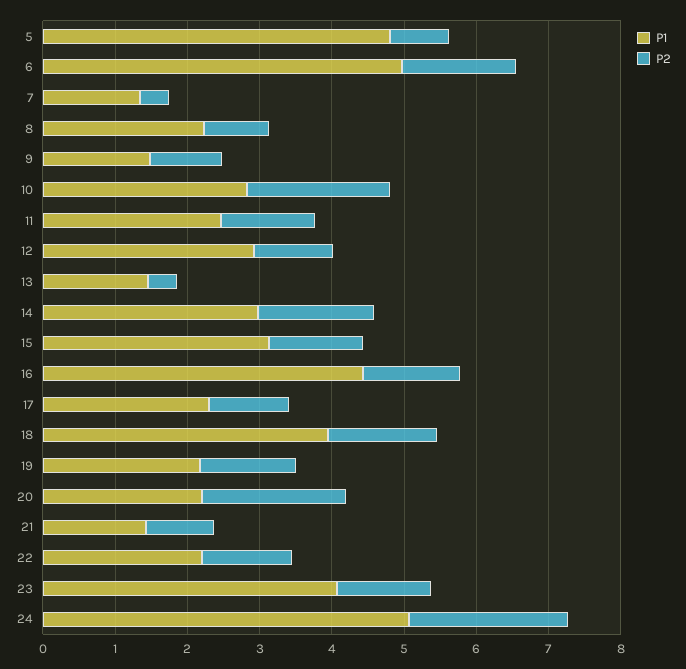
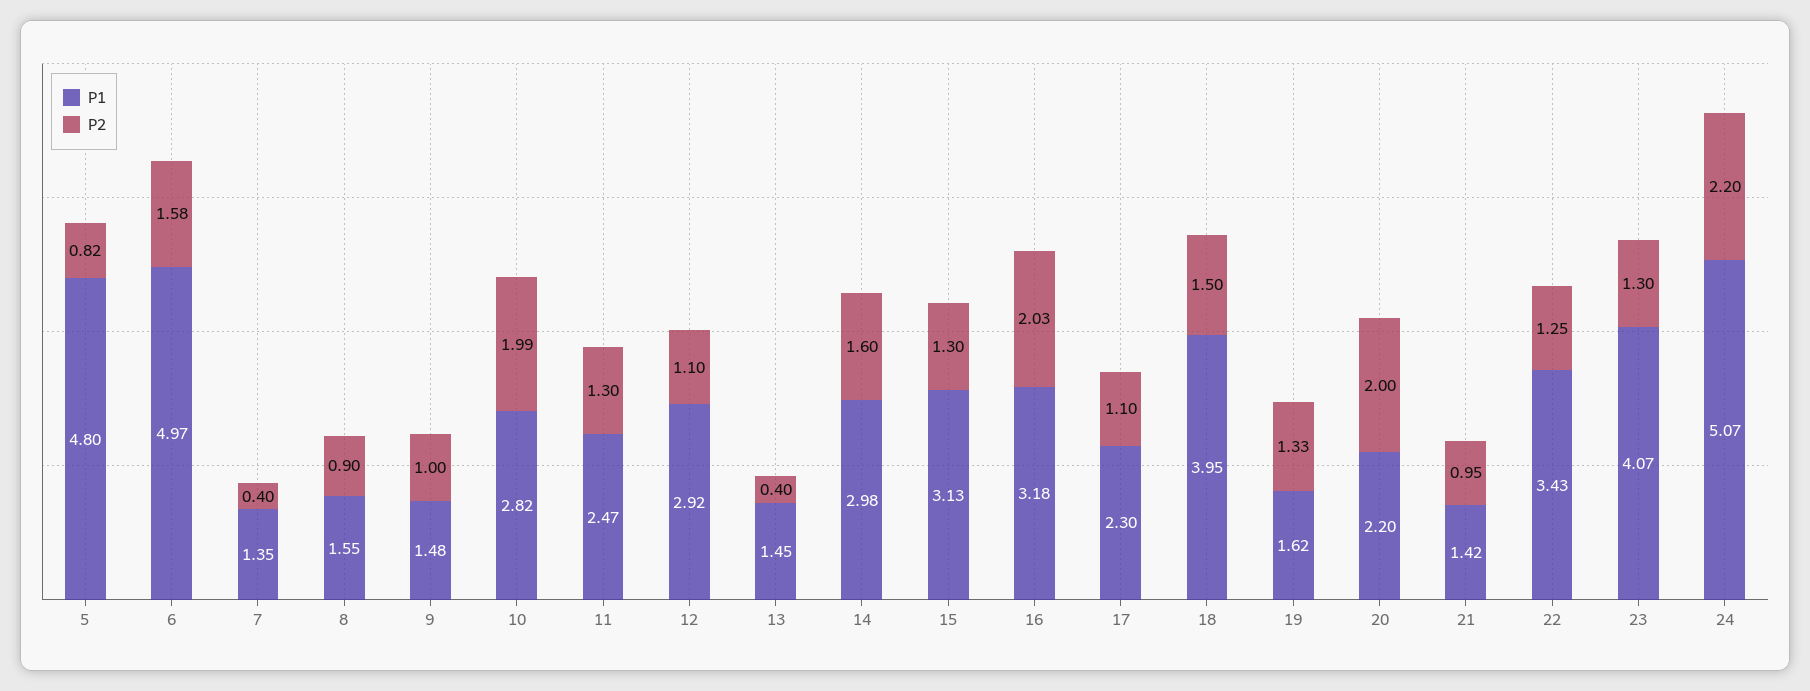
  {
    "P1": {
      "5": 4.8,
      "6": 4.97,
      "7": 1.35,
-     "8": 2.2,
+     "8": 1.55,
      "9": 1.48,
      "10": 2.82,
      "11": 2.47,
      "12": 2.92,
      "13": 1.45,
      "14": 2.98,
      "15": 3.13,
-     "16": 4.4,
+     "16": 3.18,
      "17": 2.3,
      "18": 3.95,
-     "19": 2.2,
+     "19": 1.62,
      "20": 2.2,
      "21": 1.42,
-     "22": 2.2,
+     "22": 3.43,
      "23": 4.07,
      "24": 5.07
    },
    "P2": {
      "5": 0.82,
      "6": 1.58,
      "7": 0.4,
      "8": 0.9,
      "9": 1,
      "10": 1.99,
      "11": 1.3,
      "12": 1.1,
      "13": 0.4,
      "14": 1.6,
      "15": 1.3,
-     "16": 1.4,
+     "16": 2.03,
      "17": 1.1,
      "18": 1.5,
      "19": 1.33,
      "20": 2,
      "21": 0.95,
      "22": 1.25,
      "23": 1.3,
      "24": 2.2
    }
  }

